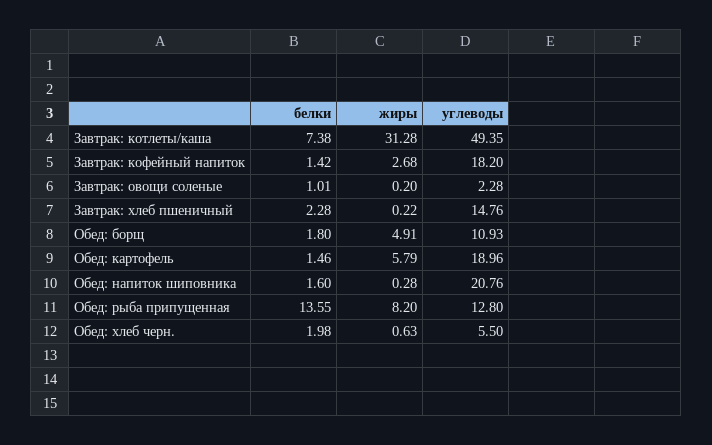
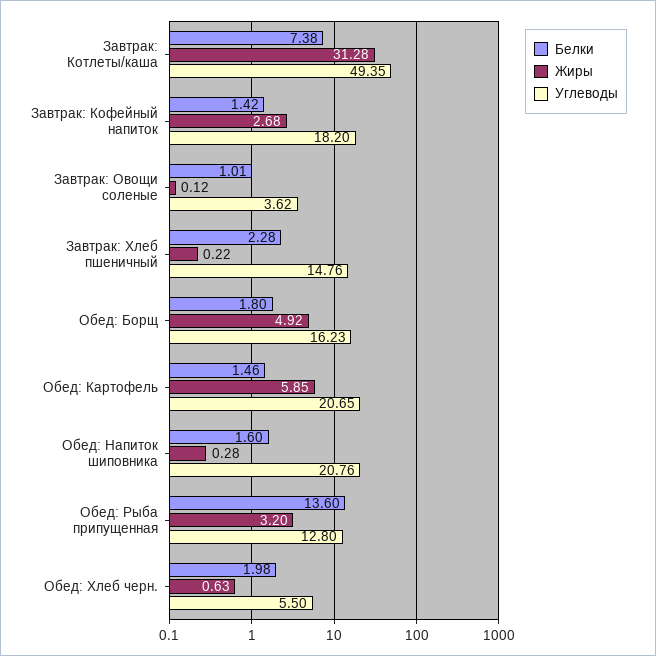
  {
    "белки": {
      "Завтрак: котлеты/каша": 7.38,
      "Завтрак: кофейный напиток": 1.42,
      "Завтрак: овощи соленые": 1.01,
      "Завтрак: хлеб пшеничный": 2.28,
      "Обед: борщ": 1.8,
      "Обед: картофель": 1.46,
      "Обед: напиток шиповника": 1.6,
-     "Обед: рыба припущенная": 13.55,
+     "Обед: рыба припущенная": 13.6,
      "Обед: хлеб черн.": 1.98
    },
    "жиры": {
      "Завтрак: котлеты/каша": 31.28,
      "Завтрак: кофейный напиток": 2.68,
-     "Завтрак: овощи соленые": 0.2,
+     "Завтрак: овощи соленые": 0.12,
      "Завтрак: хлеб пшеничный": 0.22,
-     "Обед: борщ": 4.91,
+     "Обед: борщ": 4.92,
-     "Обед: картофель": 5.79,
+     "Обед: картофель": 5.85,
      "Обед: напиток шиповника": 0.28,
-     "Обед: рыба припущенная": 8.2,
+     "Обед: рыба припущенная": 3.2,
      "Обед: хлеб черн.": 0.63
    },
    "углеводы": {
      "Завтрак: котлеты/каша": 49.35,
      "Завтрак: кофейный напиток": 18.2,
-     "Завтрак: овощи соленые": 2.28,
+     "Завтрак: овощи соленые": 3.62,
      "Завтрак: хлеб пшеничный": 14.76,
-     "Обед: борщ": 10.93,
+     "Обед: борщ": 16.23,
-     "Обед: картофель": 18.96,
+     "Обед: картофель": 20.65,
      "Обед: напиток шиповника": 20.76,
      "Обед: рыба припущенная": 12.8,
      "Обед: хлеб черн.": 5.5
    }
  }

